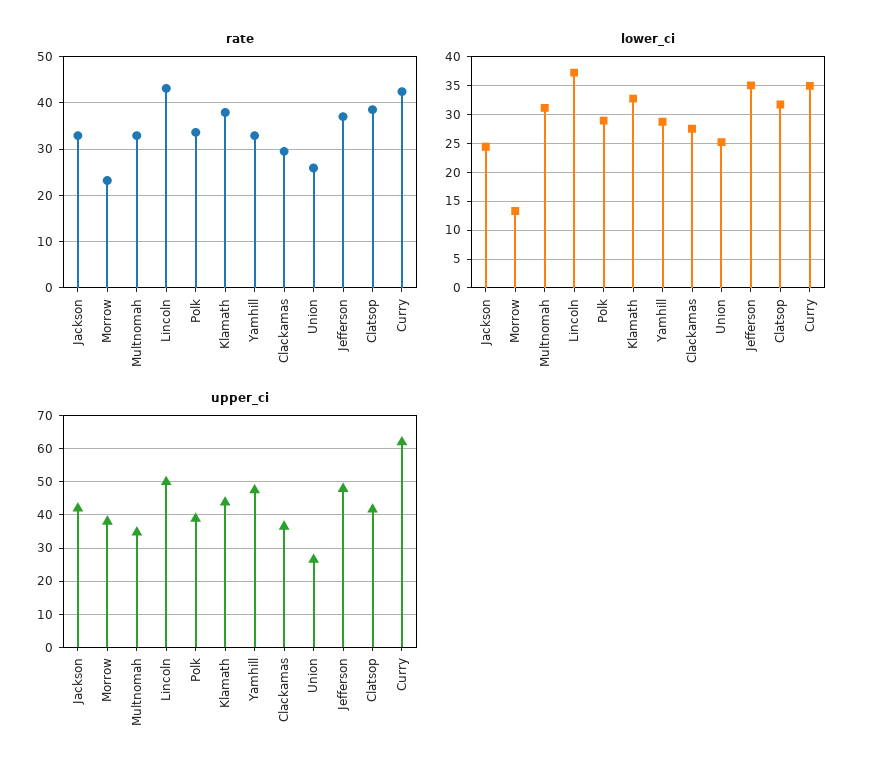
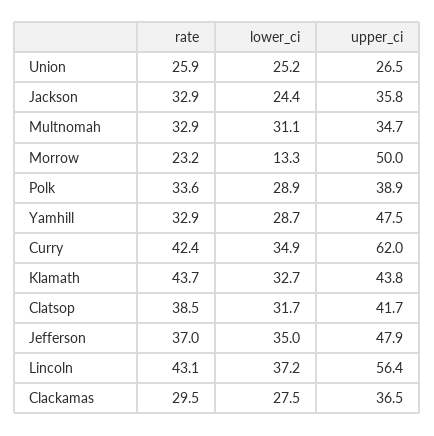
  {
    "rate": {
      "Jackson": 32.9,
      "Morrow": 23.2,
      "Multnomah": 32.9,
      "Lincoln": 43.1,
      "Polk": 33.6,
-     "Klamath": 38,
+     "Klamath": 43.7,
      "Yamhill": 32.9,
      "Clackamas": 29.5,
      "Union": 25.9,
      "Jefferson": 37,
      "Clatsop": 38.5,
      "Curry": 42.4
    },
    "lower_ci": {
      "Jackson": 24.4,
      "Morrow": 13.3,
      "Multnomah": 31.1,
      "Lincoln": 37.2,
      "Polk": 28.9,
      "Klamath": 32.7,
      "Yamhill": 28.7,
      "Clackamas": 27.5,
      "Union": 25.2,
      "Jefferson": 35,
      "Clatsop": 31.7,
      "Curry": 34.9
    },
    "upper_ci": {
-     "Jackson": 42,
+     "Jackson": 35.8,
-     "Morrow": 38,
+     "Morrow": 50,
      "Multnomah": 34.7,
-     "Lincoln": 50,
+     "Lincoln": 56.4,
      "Polk": 38.9,
      "Klamath": 43.8,
      "Yamhill": 47.5,
      "Clackamas": 36.5,
      "Union": 26.5,
      "Jefferson": 47.9,
      "Clatsop": 41.7,
      "Curry": 62
    }
  }

